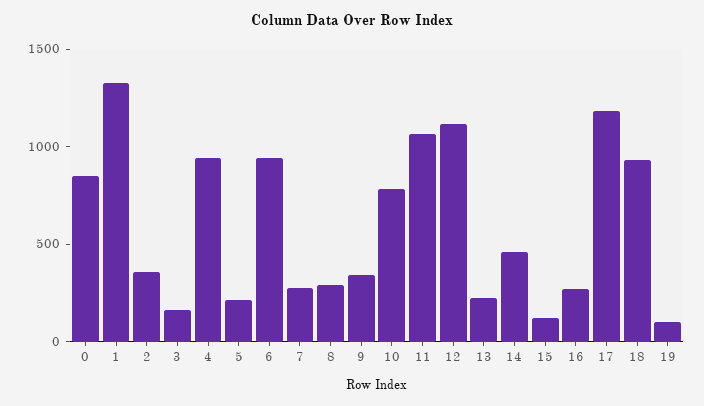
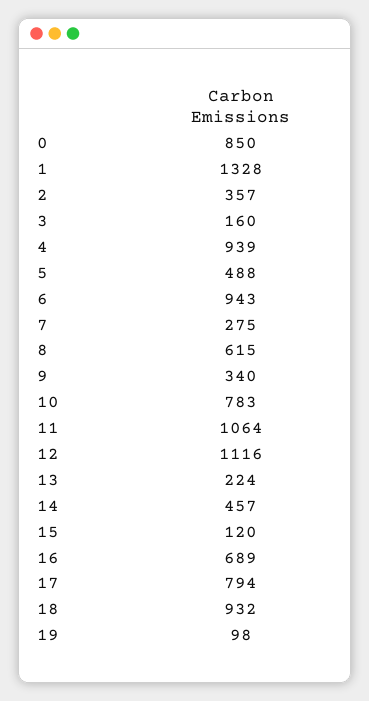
  {
    "0": 850,
    "1": 1328,
    "2": 357,
    "3": 160,
    "4": 939,
-   "5": 200,
+   "5": 488,
    "6": 943,
    "7": 275,
-   "8": 300,
+   "8": 615,
    "9": 340,
    "10": 783,
    "11": 1064,
    "12": 1116,
    "13": 224,
    "14": 457,
    "15": 120,
-   "16": 300,
+   "16": 689,
-   "17": 1200,
+   "17": 794,
    "18": 932,
    "19": 98
  }

